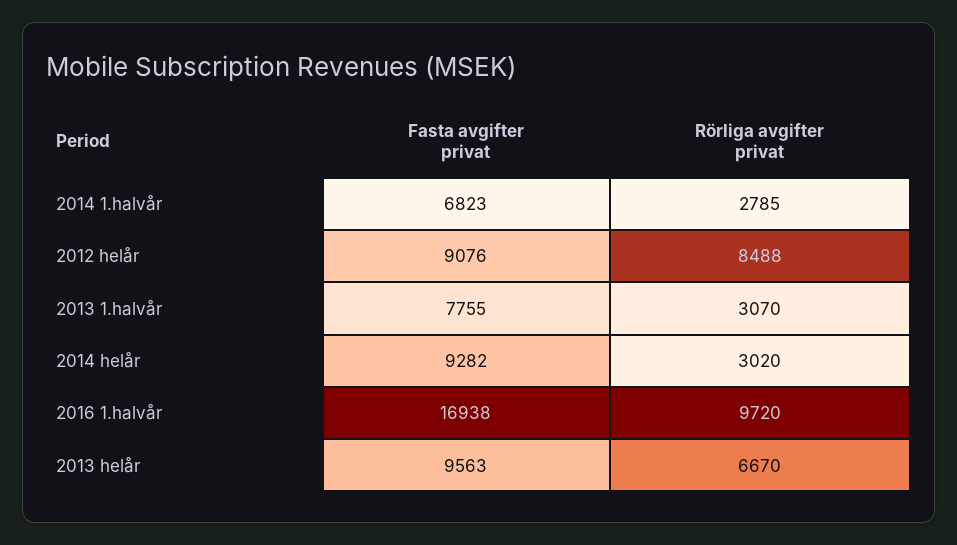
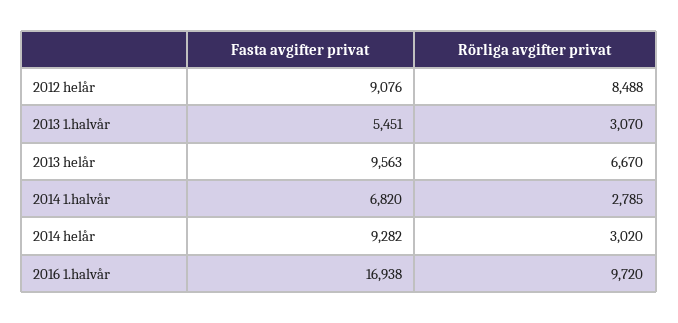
  {
    "Fasta avgifter privat": {
-     "2014 1.halvår": 6823,
+     "2014 1.halvår": 6820,
      "2012 helår": 9076,
-     "2013 1.halvår": 7755,
+     "2013 1.halvår": 5451,
      "2014 helår": 9282,
      "2016 1.halvår": 16938,
      "2013 helår": 9563
    },
    "Rörliga avgifter privat": {
      "2014 1.halvår": 2785,
      "2012 helår": 8488,
      "2013 1.halvår": 3070,
      "2014 helår": 3020,
      "2016 1.halvår": 9720,
      "2013 helår": 6670
    }
  }

